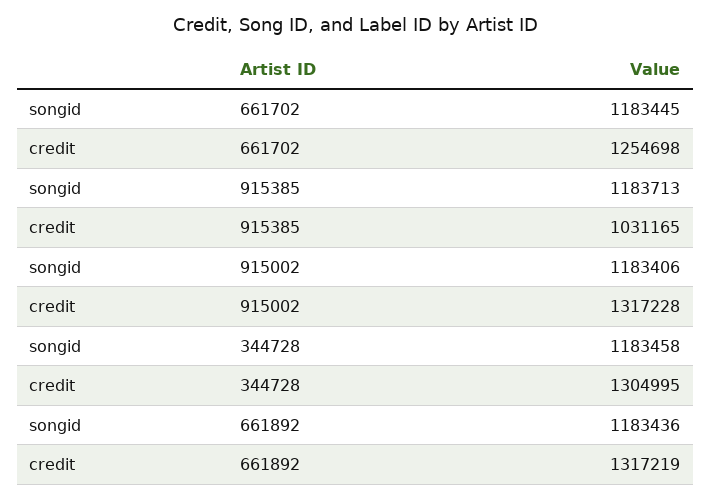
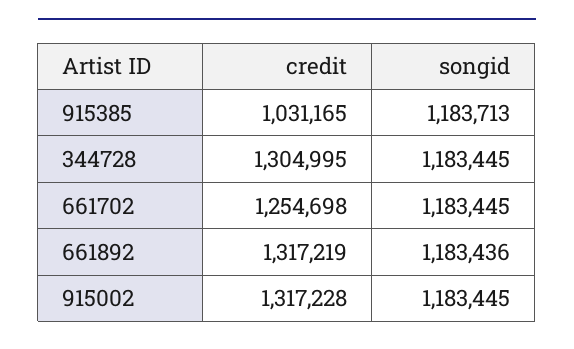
  {
    "songid": {
      "661702": 1183445,
      "915385": 1183713,
-     "915002": 1183406,
+     "915002": 1183445,
-     "344728": 1183458,
+     "344728": 1183445,
      "661892": 1183436
    },
    "credit": {
      "661702": 1254698,
      "915385": 1031165,
      "915002": 1317228,
      "344728": 1304995,
      "661892": 1317219
    }
  }

